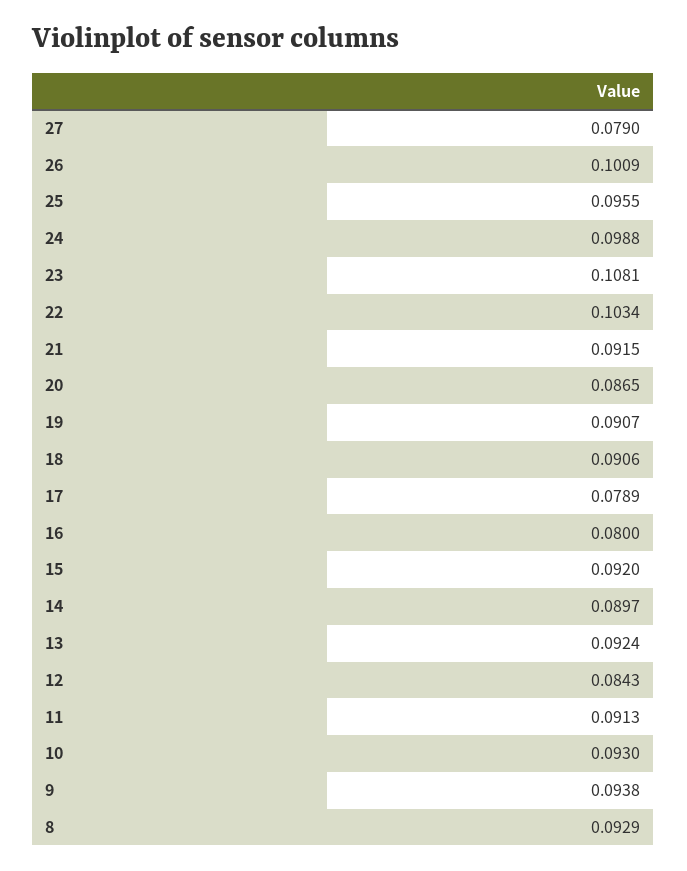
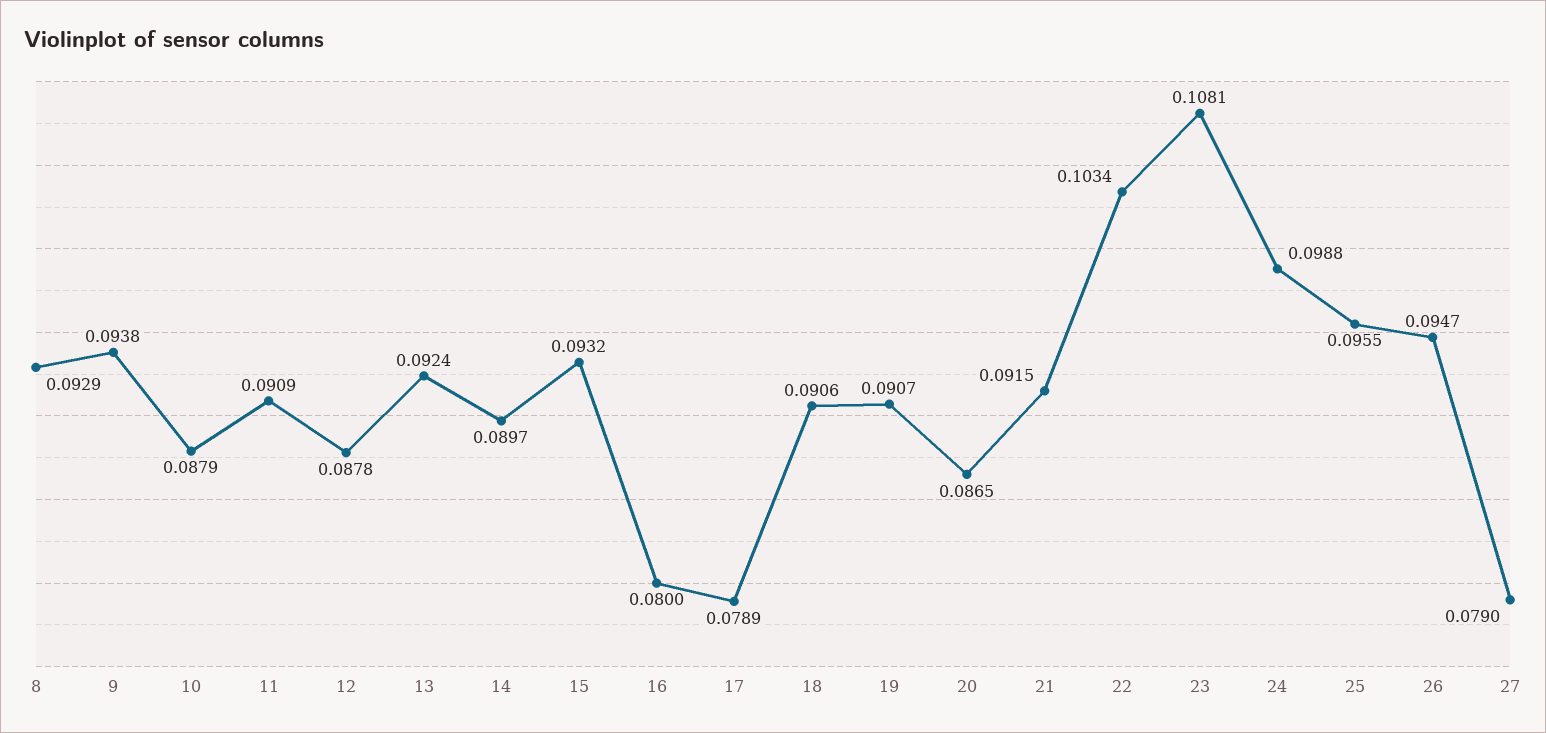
  {
    "27": 0.079,
-   "26": 0.1009,
+   "26": 0.0947,
    "25": 0.0955,
    "24": 0.0988,
    "23": 0.1081,
    "22": 0.1034,
    "21": 0.0915,
    "20": 0.0865,
    "19": 0.0907,
    "18": 0.0906,
    "17": 0.0789,
    "16": 0.08,
-   "15": 0.092,
+   "15": 0.0932,
    "14": 0.0897,
    "13": 0.0924,
-   "12": 0.0843,
+   "12": 0.0878,
-   "11": 0.0913,
+   "11": 0.0909,
-   "10": 0.093,
+   "10": 0.0879,
    "9": 0.0938,
    "8": 0.0929
  }

